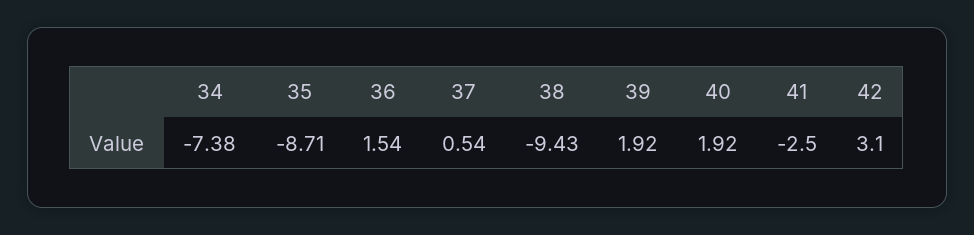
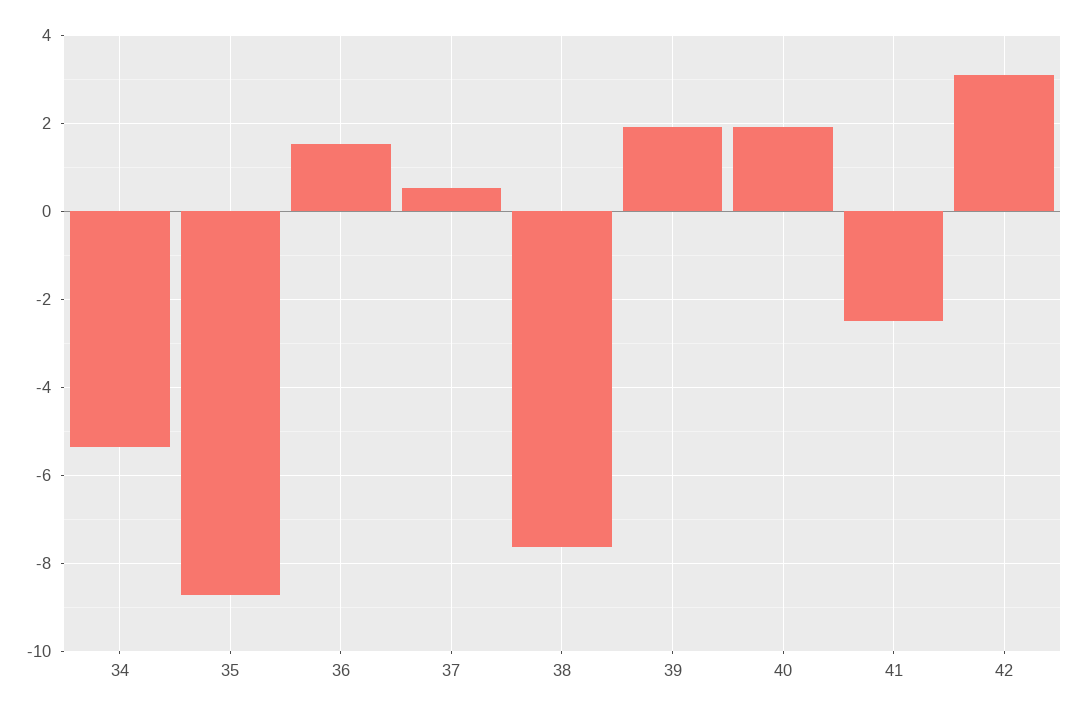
  {
-   "34": -7.38,
+   "34": -5.4,
    "35": -8.71,
    "36": 1.54,
    "37": 0.54,
-   "38": -9.43,
+   "38": -7.6,
    "39": 1.92,
    "40": 1.92,
    "41": -2.5,
    "42": 3.1
  }

